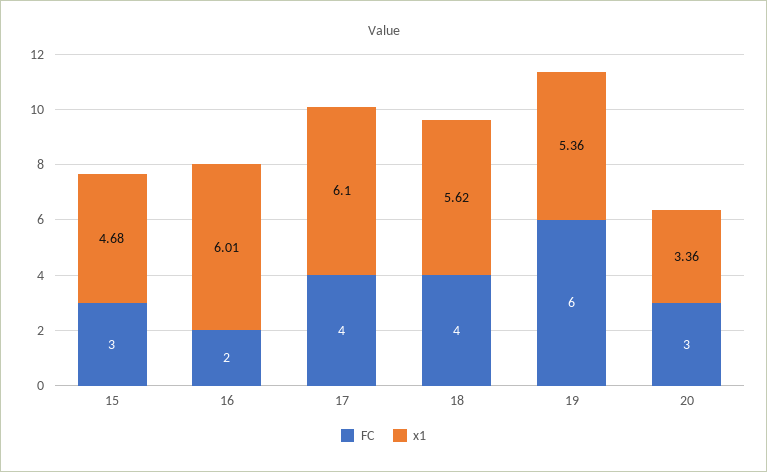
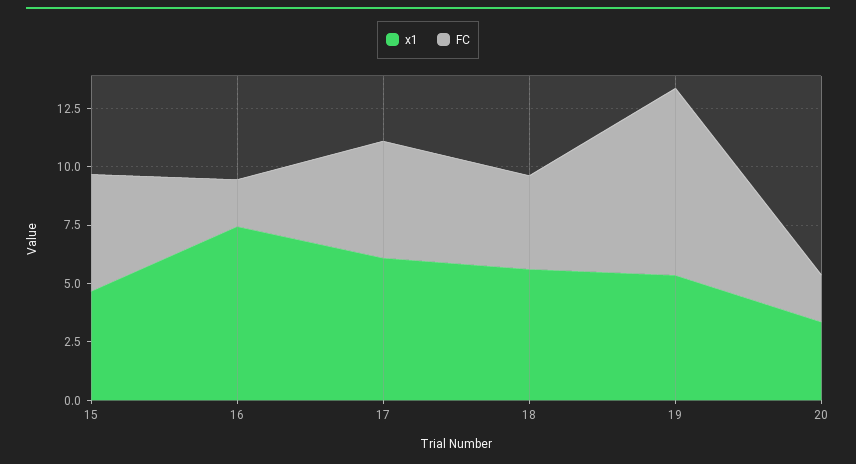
  {
    "FC": {
-     "15": 3,
+     "15": 5,
      "16": 2,
-     "17": 4,
+     "17": 5,
      "18": 4,
-     "19": 6,
+     "19": 8,
-     "20": 3
+     "20": 2
    },
    "x1": {
      "15": 4.68,
-     "16": 6.01,
+     "16": 7.5,
      "17": 6.1,
      "18": 5.62,
      "19": 5.36,
      "20": 3.36
    }
  }

